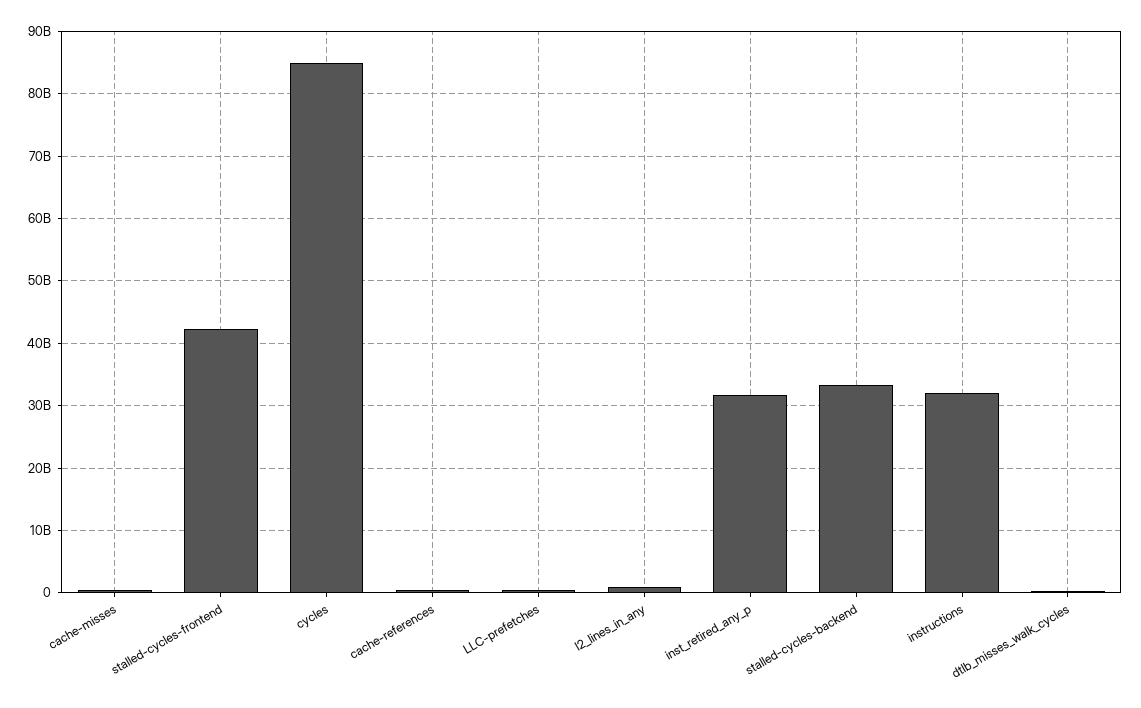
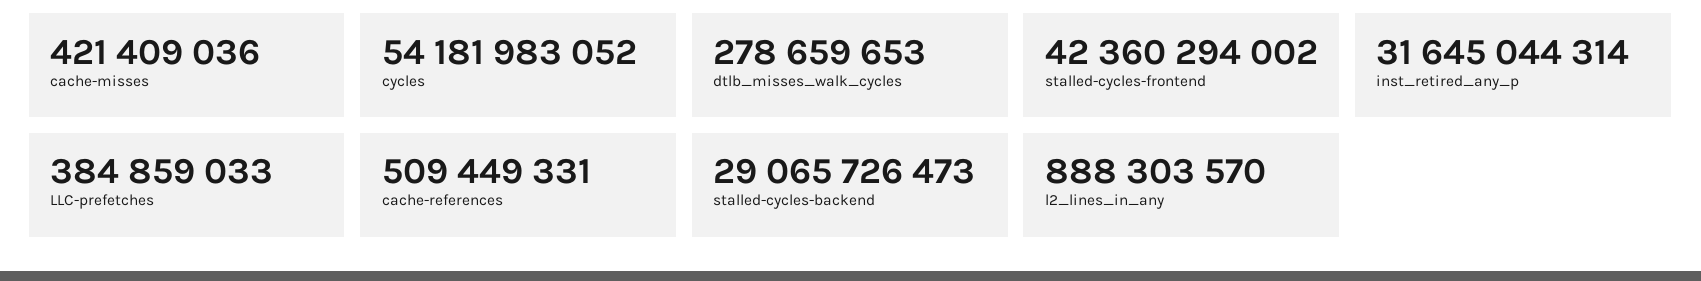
  {
    "cache-misses": 421409036,
    "stalled-cycles-frontend": 42360294002,
-   "cycles": 85000000000,
+   "cycles": 54181983052,
    "cache-references": 509449331,
    "LLC-prefetches": 384859033,
    "l2_lines_in_any": 888303570,
    "inst_retired_any_p": 31645044314,
-   "stalled-cycles-backend": 33000000000,
+   "stalled-cycles-backend": 29065726473,
-   "instructions": 32000000000,
    "dtlb_misses_walk_cycles": 278659653
  }

